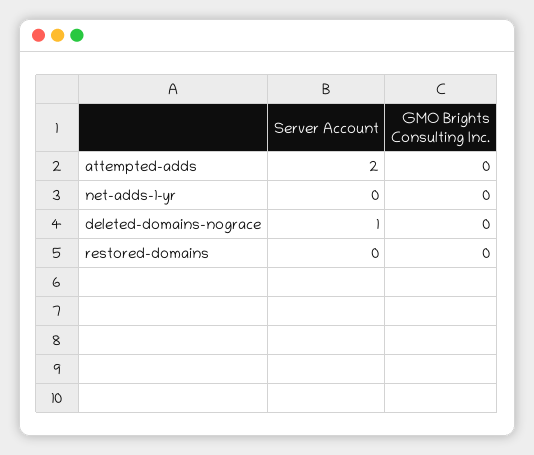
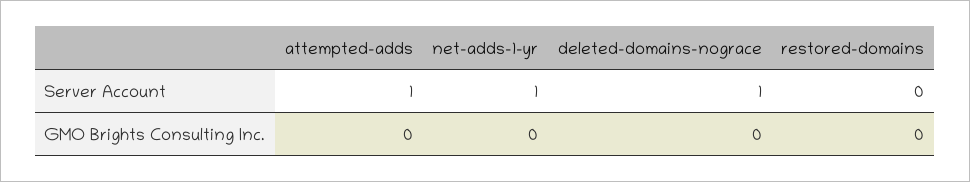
  {
    "Server Account": {
-     "attempted-adds": 2,
+     "attempted-adds": 1,
-     "net-adds-1-yr": 0,
+     "net-adds-1-yr": 1,
      "deleted-domains-nograce": 1,
      "restored-domains": 0
    },
    "GMO Brights Consulting Inc.": {
      "attempted-adds": 0,
      "net-adds-1-yr": 0,
      "deleted-domains-nograce": 0,
      "restored-domains": 0
    }
  }

